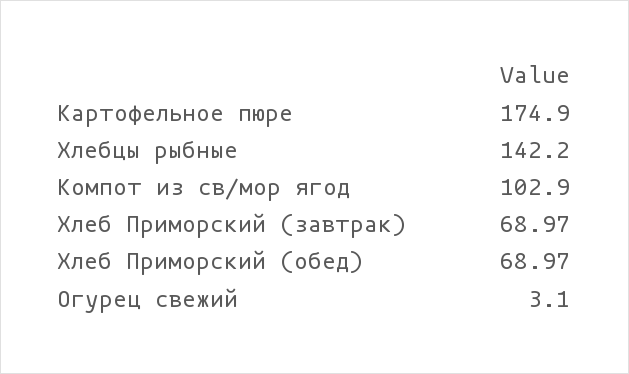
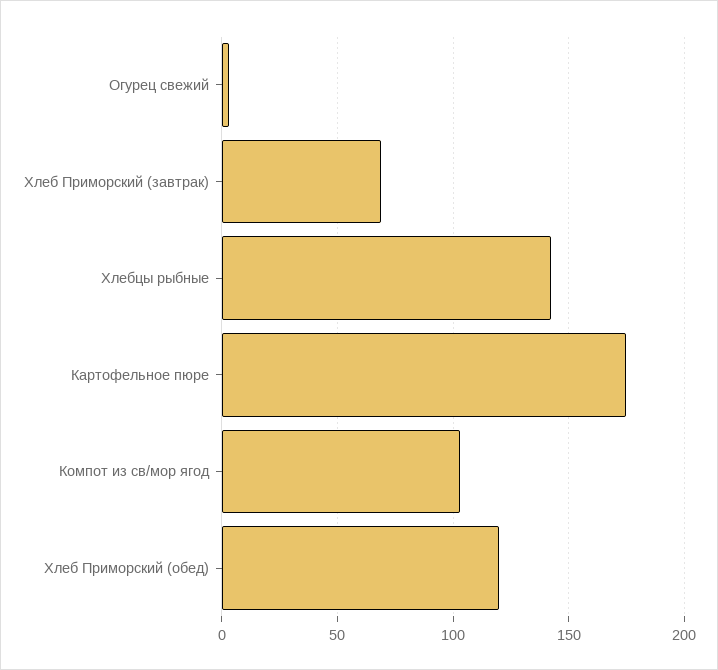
  {
    "Картофельное пюре": 174.9,
    "Хлебцы рыбные": 142.2,
    "Компот из св/мор ягод": 102.9,
    "Хлеб Приморский (завтрак)": 68.97,
-   "Хлеб Приморский (обед)": 68.97,
+   "Хлеб Приморский (обед)": 120,
    "Огурец свежий": 3.1
  }

